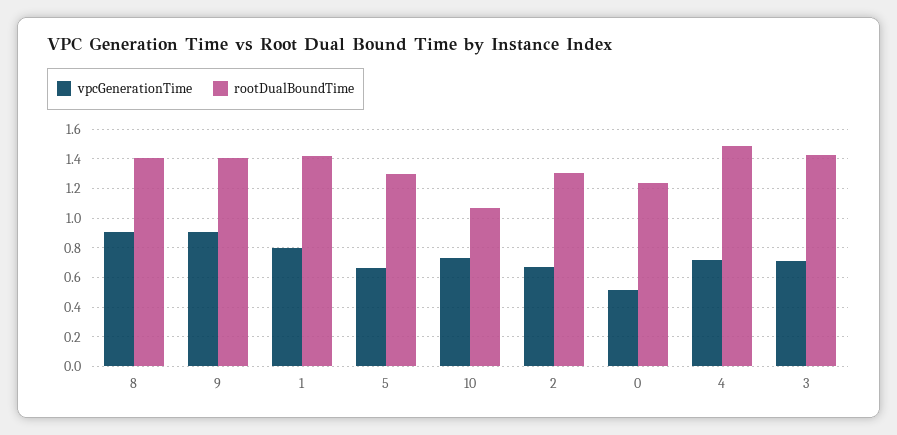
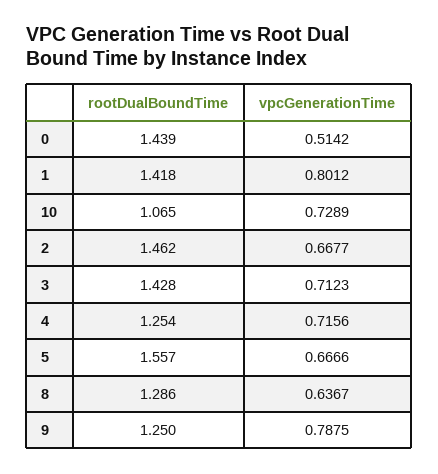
  {
    "vpcGenerationTime": {
-     "8": 0.9,
+     "8": 0.6367,
-     "9": 0.9,
+     "9": 0.7875,
      "1": 0.8012,
      "5": 0.6666,
      "10": 0.7289,
      "2": 0.6677,
      "0": 0.5142,
      "4": 0.7156,
      "3": 0.7123
    },
    "rootDualBoundTime": {
-     "8": 1.4,
+     "8": 1.286,
-     "9": 1.4,
+     "9": 1.25,
      "1": 1.418,
-     "5": 1.3,
+     "5": 1.557,
      "10": 1.065,
-     "2": 1.3,
+     "2": 1.462,
-     "0": 1.25,
+     "0": 1.439,
-     "4": 1.5,
+     "4": 1.254,
      "3": 1.428
    }
  }

